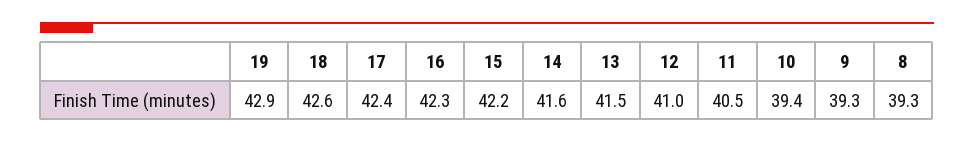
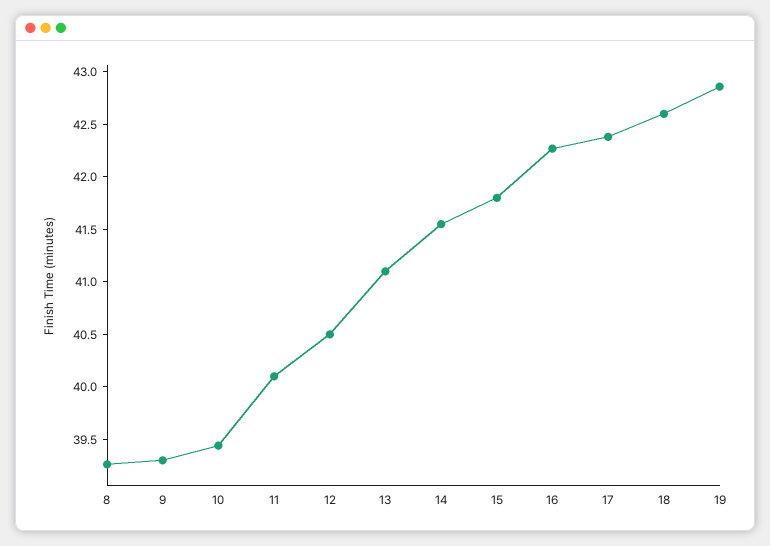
  {
    "19": 42.9,
    "18": 42.6,
    "17": 42.4,
    "16": 42.3,
-   "15": 42.2,
+   "15": 41.8,
    "14": 41.6,
-   "13": 41.5,
+   "13": 41.1,
-   "12": 41,
+   "12": 40.5,
-   "11": 40.5,
+   "11": 40.1,
    "10": 39.4,
    "9": 39.3,
    "8": 39.3
  }

